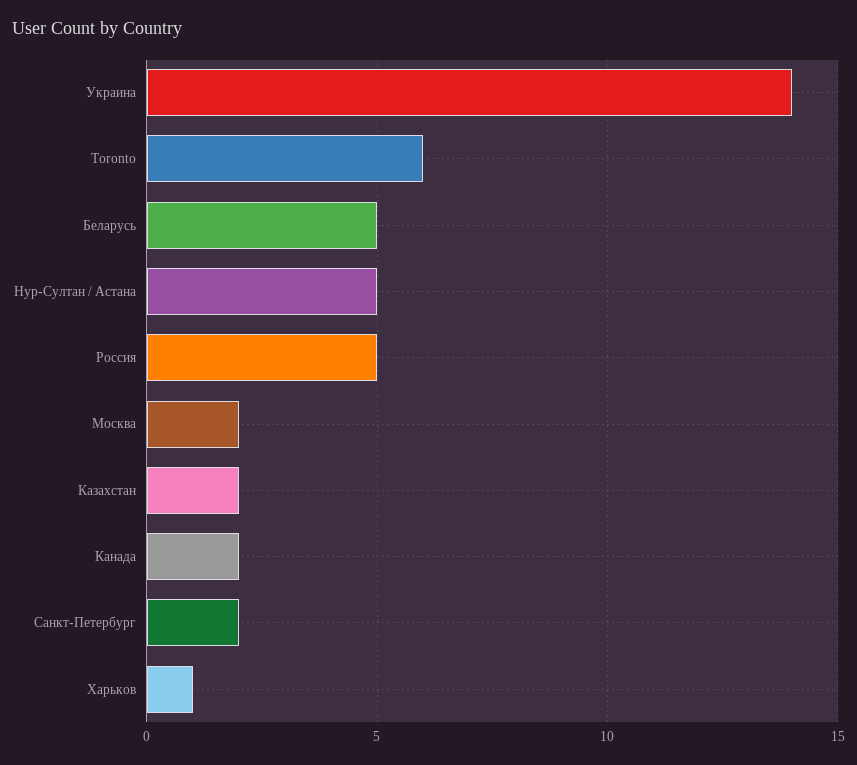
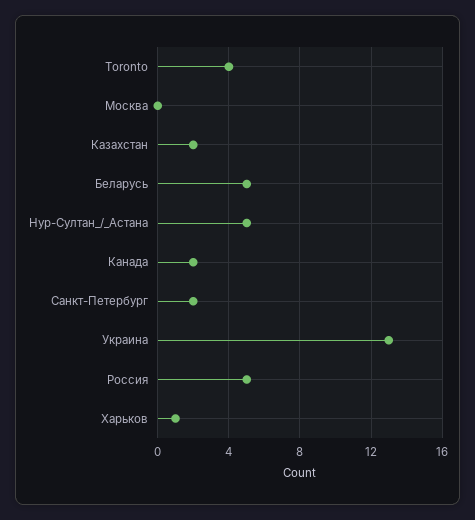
  {
-   "Украина": 14,
+   "Украина": 13,
-   "Toronto": 6,
+   "Toronto": 4,
    "Беларусь": 5,
    "Нур-Султан / Астана": 5,
    "Россия": 5,
-   "Москва": 2,
+   "Москва": 0,
    "Казахстан": 2,
    "Канада": 2,
    "Санкт-Петербург": 2,
    "Харьков": 1
  }

